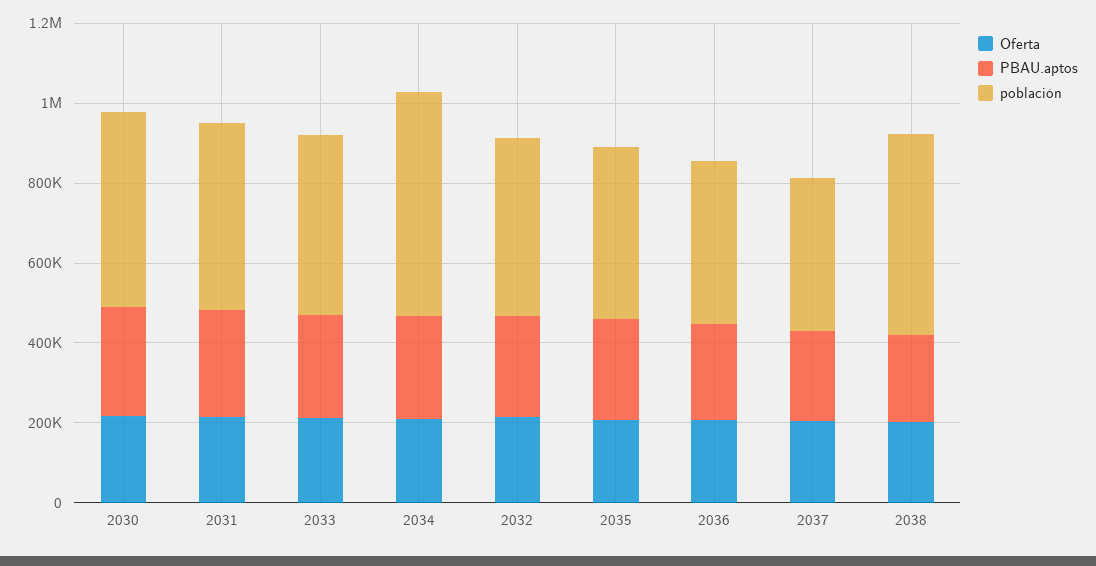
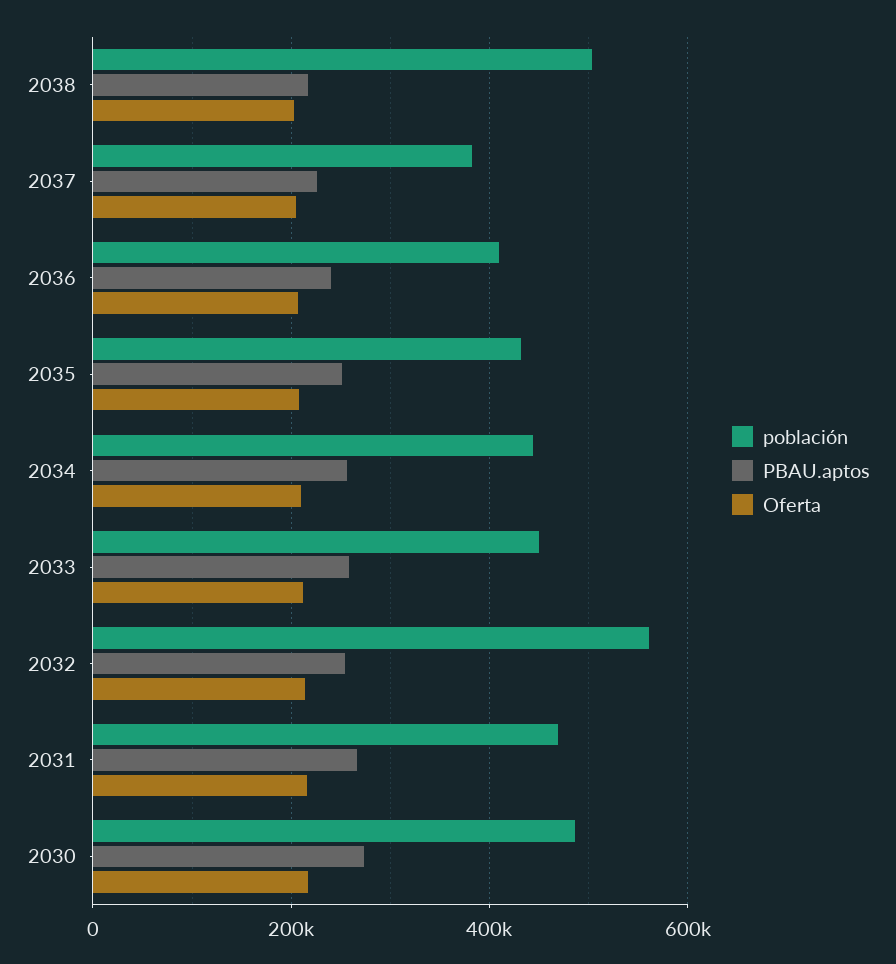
  {
    "Oferta": {
      "2030": 220000,
      "2031": 220000,
      "2033": 220000,
      "2034": 220000,
      "2032": 220000,
      "2035": 200000,
      "2036": 200000,
      "2037": 200000,
      "2038": 200000
    },
    "PBAU.aptos": {
      "2030": 280000,
      "2031": 260000,
      "2033": 260000,
      "2034": 260000,
      "2032": 260000,
      "2035": 260000,
      "2036": 240000,
      "2037": 220000,
      "2038": 220000
    },
    "población": {
      "2030": 480000,
      "2031": 460000,
      "2033": 460000,
-     "2034": 550000,
+     "2034": 440000,
-     "2032": 450000,
+     "2032": 560000,
      "2035": 440000,
      "2036": 400000,
      "2037": 380000,
      "2038": 500000
    }
  }

